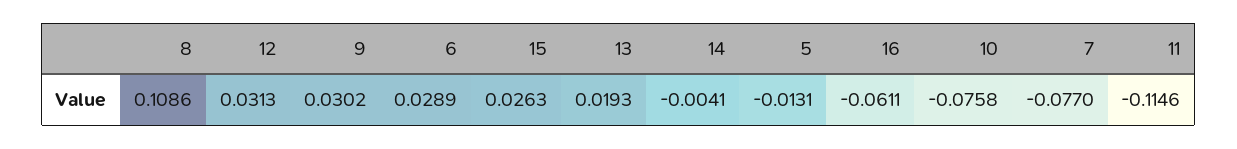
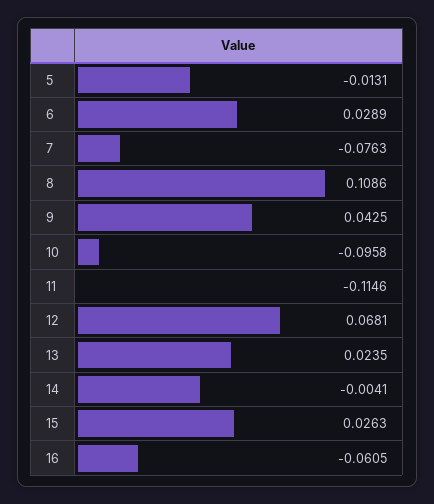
  {
    "8": 0.1086,
-   "12": 0.0313,
+   "12": 0.0681,
-   "9": 0.0302,
+   "9": 0.0425,
    "6": 0.0289,
    "15": 0.0263,
-   "13": 0.0193,
+   "13": 0.0235,
    "14": -0.0041,
    "5": -0.0131,
-   "16": -0.0611,
+   "16": -0.0605,
-   "10": -0.0758,
+   "10": -0.0958,
-   "7": -0.077,
+   "7": -0.0763,
    "11": -0.1146
  }

